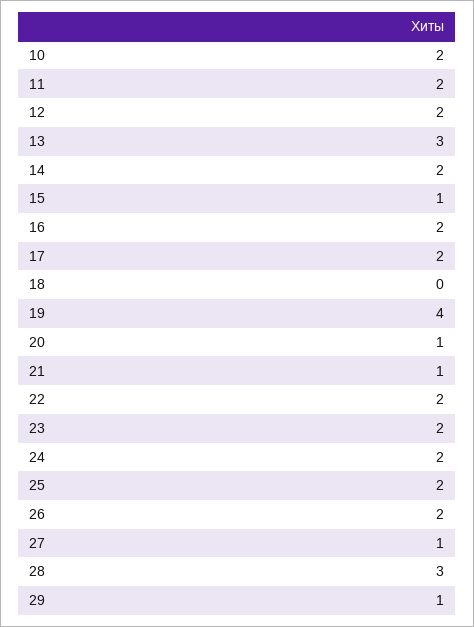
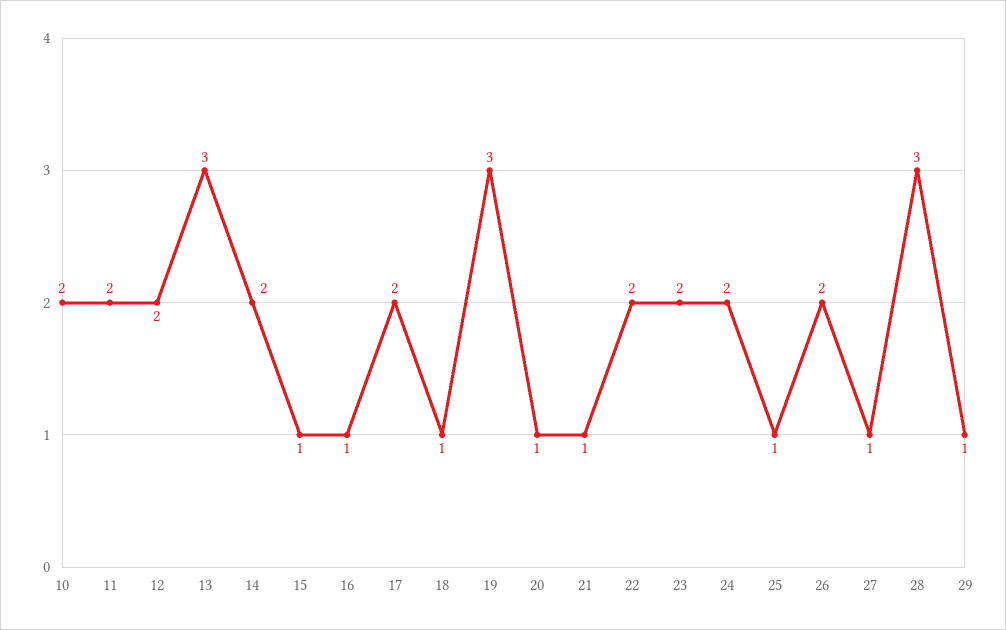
  {
    "10": 2,
    "11": 2,
    "12": 2,
    "13": 3,
    "14": 2,
    "15": 1,
-   "16": 2,
+   "16": 1,
    "17": 2,
-   "18": 0,
+   "18": 1,
-   "19": 4,
+   "19": 3,
    "20": 1,
    "21": 1,
    "22": 2,
    "23": 2,
    "24": 2,
-   "25": 2,
+   "25": 1,
    "26": 2,
    "27": 1,
    "28": 3,
    "29": 1
  }

